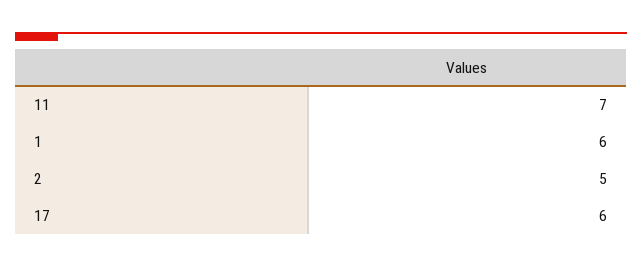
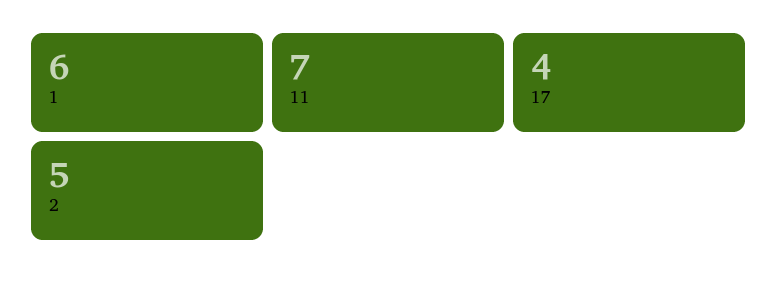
  {
    "11": 7,
    "1": 6,
    "2": 5,
-   "17": 6
+   "17": 4
  }

